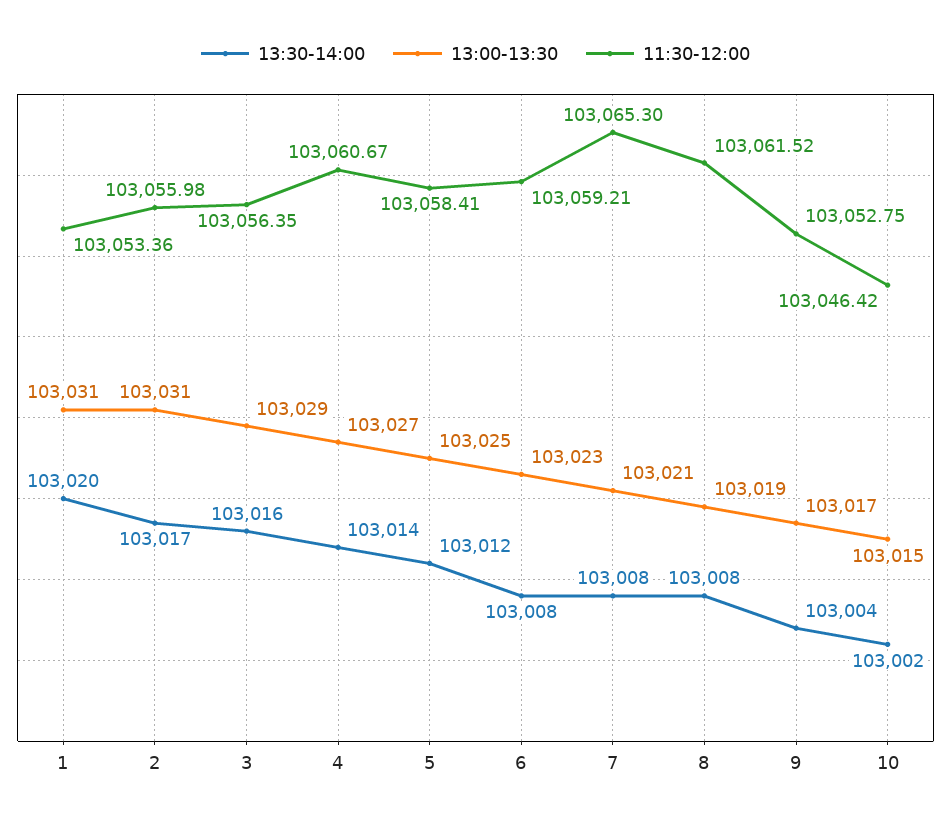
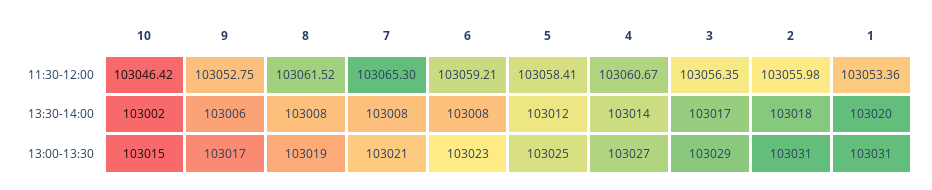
  {
    "13:30-14:00": {
      "1": 103020,
-     "2": 103017,
+     "2": 103018,
-     "3": 103016,
+     "3": 103017,
      "4": 103014,
      "5": 103012,
      "6": 103008,
      "7": 103008,
      "8": 103008,
-     "9": 103004,
+     "9": 103006,
      "10": 103002
    },
    "13:00-13:30": {
      "1": 103031,
      "2": 103031,
      "3": 103029,
      "4": 103027,
      "5": 103025,
      "6": 103023,
      "7": 103021,
      "8": 103019,
      "9": 103017,
      "10": 103015
    },
    "11:30-12:00": {
      "1": 103053.36,
      "2": 103055.98,
      "3": 103056.35,
      "4": 103060.67,
      "5": 103058.41,
      "6": 103059.21,
      "7": 103065.3,
      "8": 103061.52,
      "9": 103052.75,
      "10": 103046.42
    }
  }

